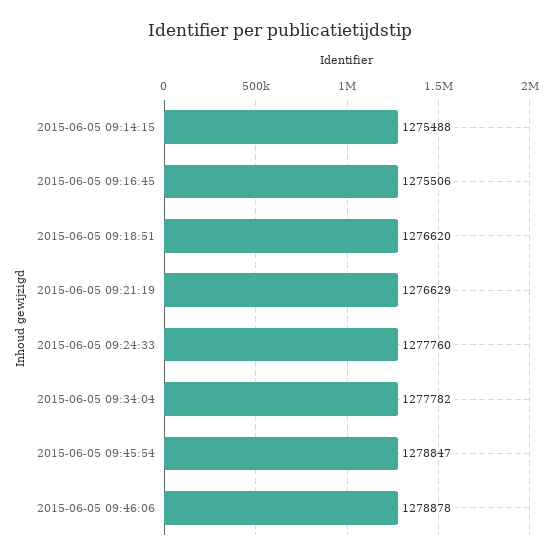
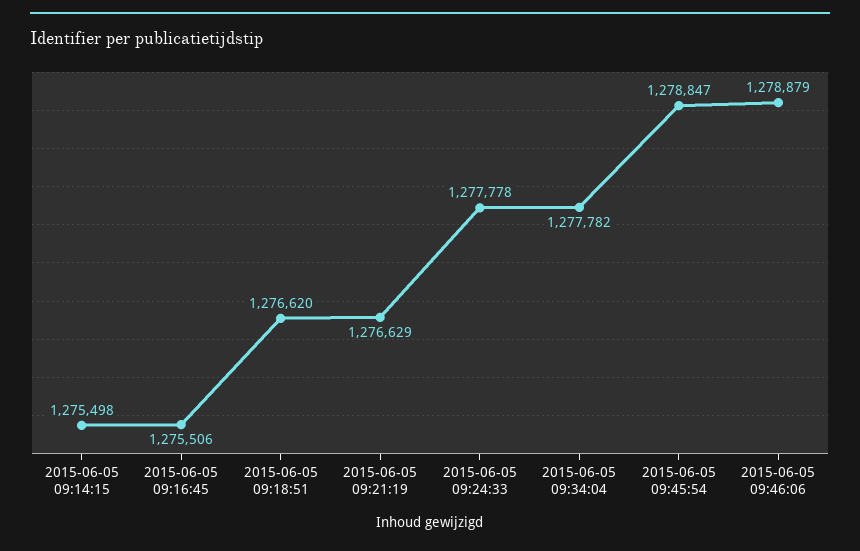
  {
-   "2015-06-05 09:14:15": 1275488,
+   "2015-06-05 09:14:15": 1275498,
    "2015-06-05 09:16:45": 1275506,
    "2015-06-05 09:18:51": 1276620,
    "2015-06-05 09:21:19": 1276629,
-   "2015-06-05 09:24:33": 1277760,
+   "2015-06-05 09:24:33": 1277778,
    "2015-06-05 09:34:04": 1277782,
    "2015-06-05 09:45:54": 1278847,
-   "2015-06-05 09:46:06": 1278878
+   "2015-06-05 09:46:06": 1278879
  }

